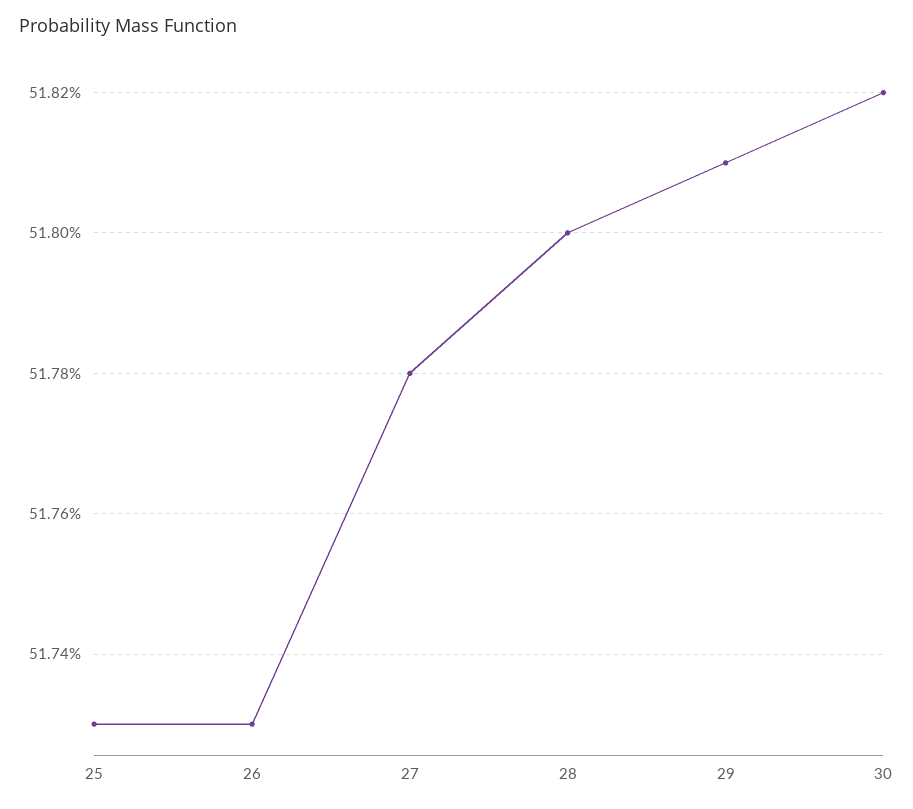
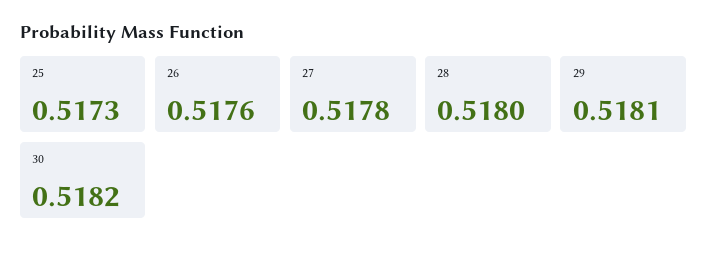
  {
    "25": 0.5173,
-   "26": 0.5173,
+   "26": 0.5176,
    "27": 0.5178,
    "28": 0.518,
    "29": 0.5181,
    "30": 0.5182
  }

